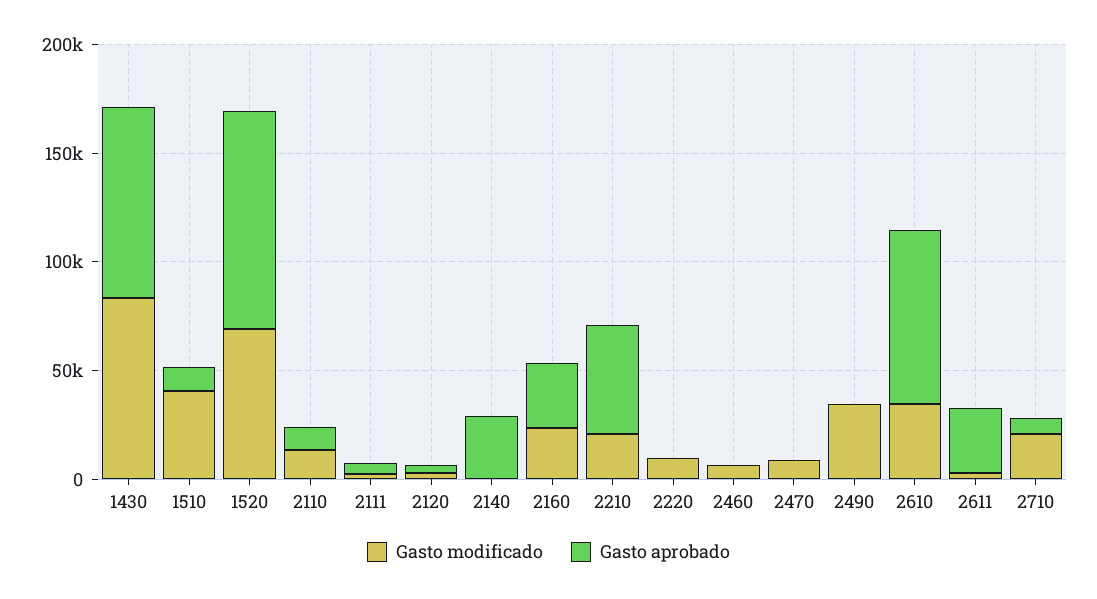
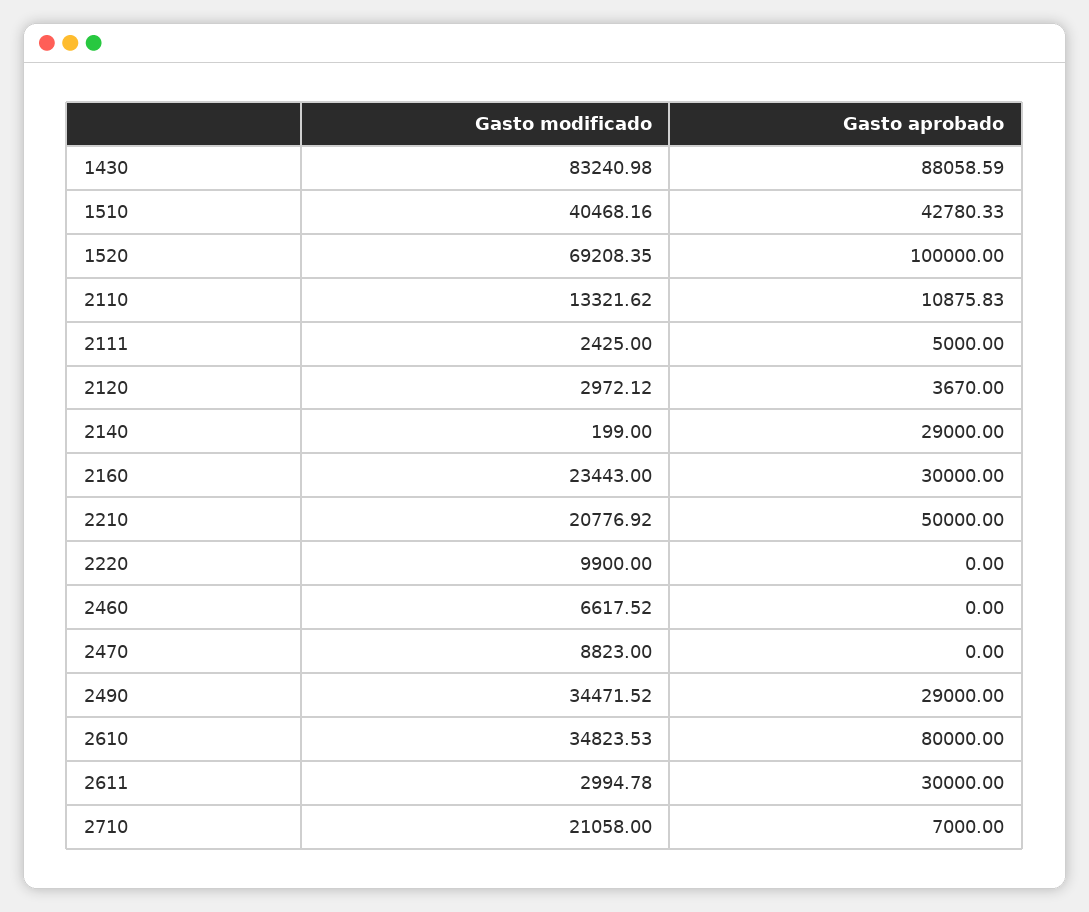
  {
    "Gasto modificado": {
      "1430": 83240.98,
      "1510": 40468.16,
      "1520": 69208.35,
      "2110": 13321.62,
      "2111": 2425,
      "2120": 2972.12,
      "2140": 199,
      "2160": 23443,
      "2210": 20776.92,
      "2220": 9900,
      "2460": 6617.52,
      "2470": 8823,
      "2490": 34471.52,
      "2610": 34823.53,
      "2611": 2994.78,
      "2710": 21058
    },
    "Gasto aprobado": {
      "1430": 88058.59,
-     "1510": 10000,
+     "1510": 42780.33,
      "1520": 100000,
      "2110": 10875.83,
      "2111": 5000,
      "2120": 3670,
      "2140": 29000,
      "2160": 30000,
      "2210": 50000,
      "2220": 0,
      "2460": 0,
      "2470": 0,
-     "2490": 0,
+     "2490": 29000,
      "2610": 80000,
      "2611": 30000,
      "2710": 7000
    }
  }

